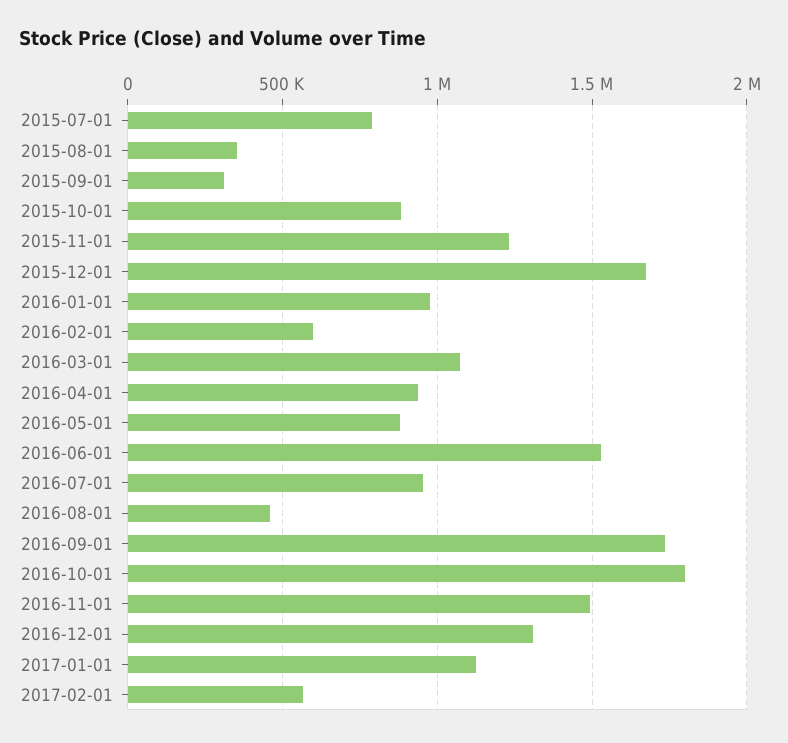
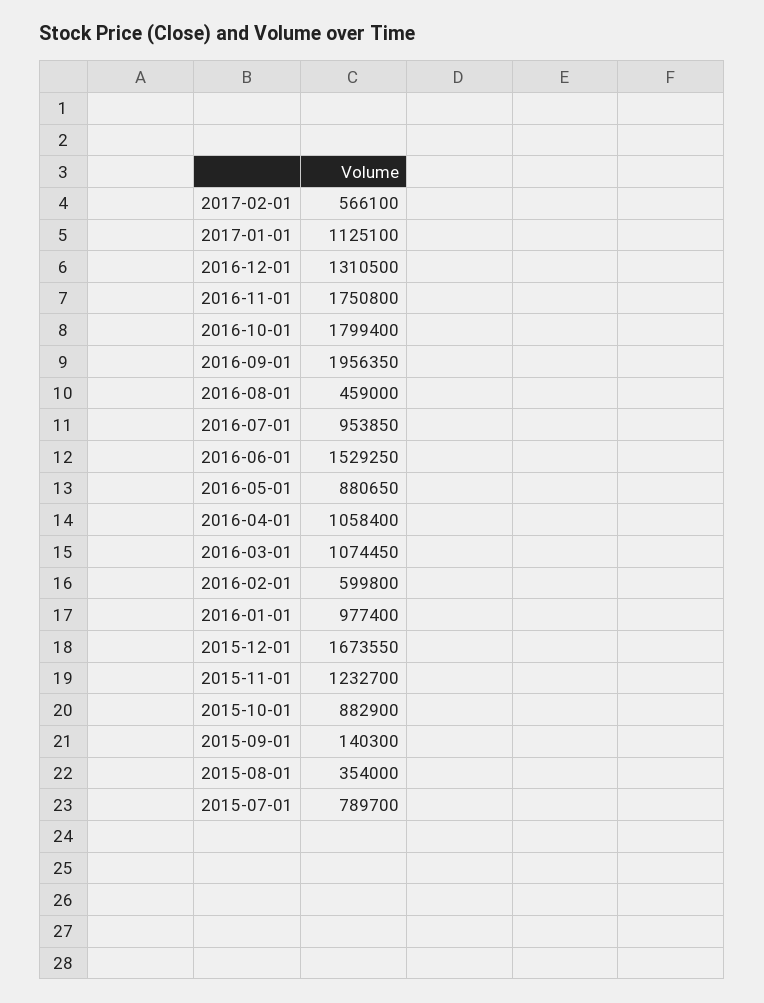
  {
    "2015-07-01": 789700,
    "2015-08-01": 354000,
-   "2015-09-01": 300000,
+   "2015-09-01": 140300,
    "2015-10-01": 882900,
    "2015-11-01": 1232700,
    "2015-12-01": 1673550,
    "2016-01-01": 977400,
    "2016-02-01": 599800,
    "2016-03-01": 1074450,
-   "2016-04-01": 950000,
+   "2016-04-01": 1058400,
    "2016-05-01": 880650,
    "2016-06-01": 1529250,
    "2016-07-01": 953850,
    "2016-08-01": 459000,
-   "2016-09-01": 1750000,
+   "2016-09-01": 1956350,
    "2016-10-01": 1799400,
-   "2016-11-01": 1500000,
+   "2016-11-01": 1750800,
    "2016-12-01": 1310500,
    "2017-01-01": 1125100,
    "2017-02-01": 566100
  }

